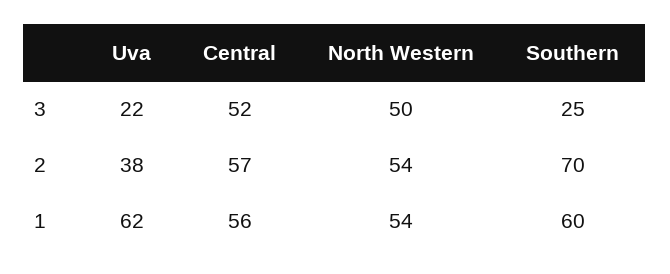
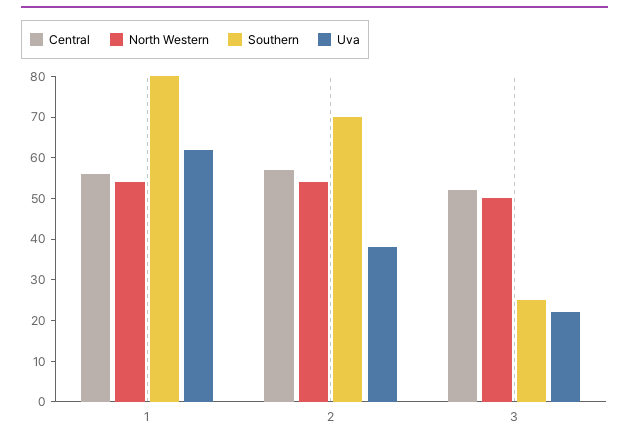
  {
    "Uva": {
      "3": 22,
      "2": 38,
      "1": 62
    },
    "Central": {
      "3": 52,
      "2": 57,
      "1": 56
    },
    "North Western": {
      "3": 50,
      "2": 54,
      "1": 54
    },
    "Southern": {
      "3": 25,
      "2": 70,
-     "1": 60
+     "1": 80
    }
  }

